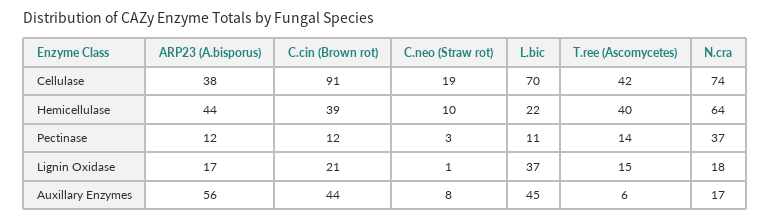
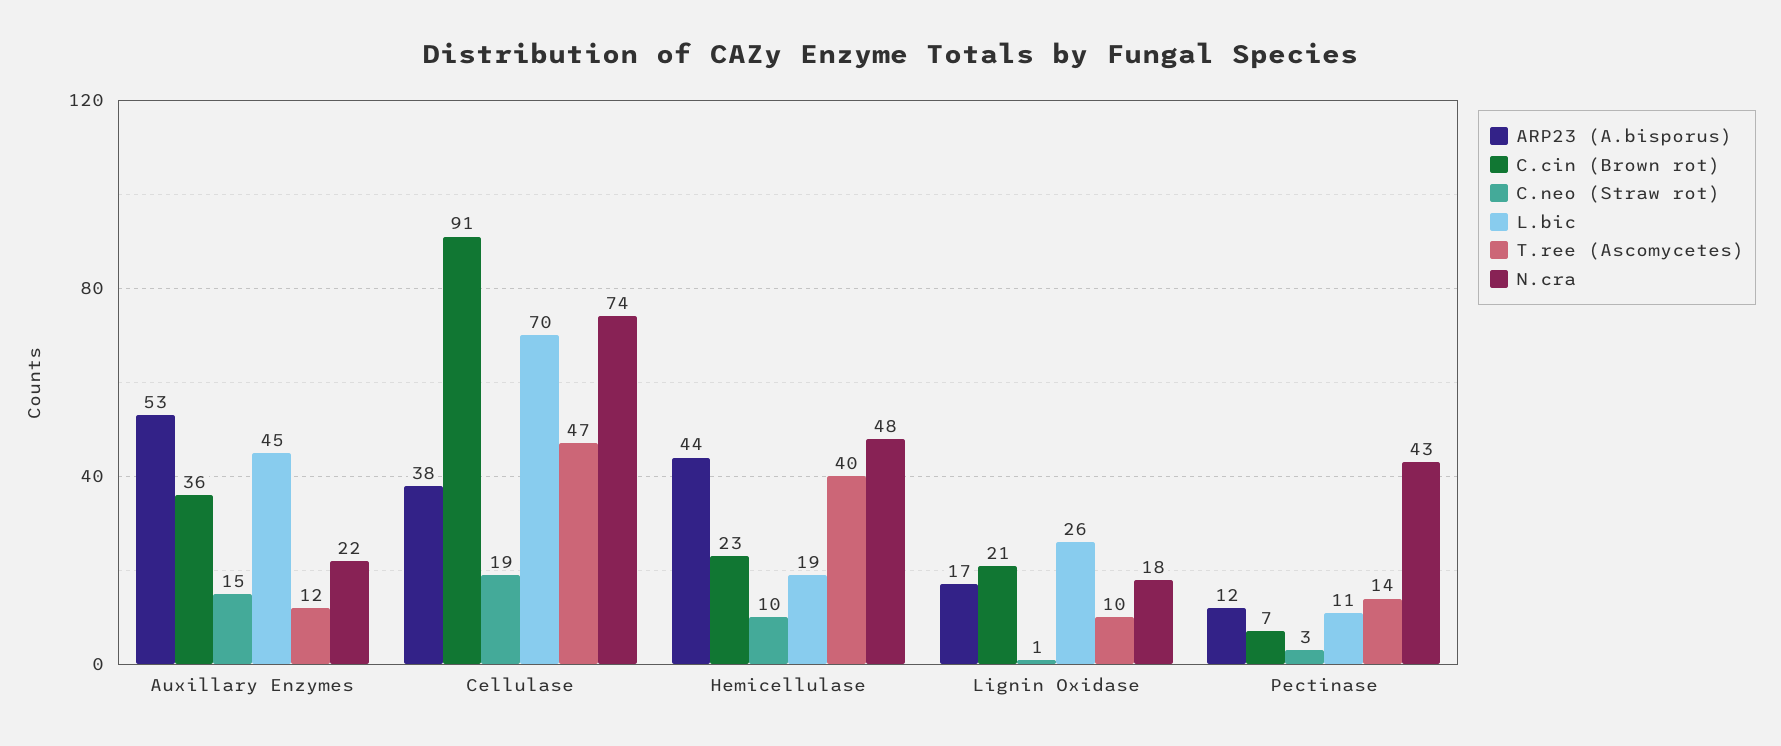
  {
    "ARP23 (A.bisporus)": {
      "Cellulase": 38,
      "Hemicellulase": 44,
      "Pectinase": 12,
      "Lignin Oxidase": 17,
-     "Auxillary Enzymes": 56
+     "Auxillary Enzymes": 53
    },
    "C.cin (Brown rot)": {
      "Cellulase": 91,
-     "Hemicellulase": 39,
+     "Hemicellulase": 23,
-     "Pectinase": 12,
+     "Pectinase": 7,
      "Lignin Oxidase": 21,
-     "Auxillary Enzymes": 44
+     "Auxillary Enzymes": 36
    },
    "C.neo (Straw rot)": {
      "Cellulase": 19,
      "Hemicellulase": 10,
      "Pectinase": 3,
      "Lignin Oxidase": 1,
-     "Auxillary Enzymes": 8
+     "Auxillary Enzymes": 15
    },
    "L.bic": {
      "Cellulase": 70,
-     "Hemicellulase": 22,
+     "Hemicellulase": 19,
      "Pectinase": 11,
-     "Lignin Oxidase": 37,
+     "Lignin Oxidase": 26,
      "Auxillary Enzymes": 45
    },
    "T.ree (Ascomycetes)": {
-     "Cellulase": 42,
+     "Cellulase": 47,
      "Hemicellulase": 40,
      "Pectinase": 14,
-     "Lignin Oxidase": 15,
+     "Lignin Oxidase": 10,
-     "Auxillary Enzymes": 6
+     "Auxillary Enzymes": 12
    },
    "N.cra": {
      "Cellulase": 74,
-     "Hemicellulase": 64,
+     "Hemicellulase": 48,
-     "Pectinase": 37,
+     "Pectinase": 43,
      "Lignin Oxidase": 18,
-     "Auxillary Enzymes": 17
+     "Auxillary Enzymes": 22
    }
  }

